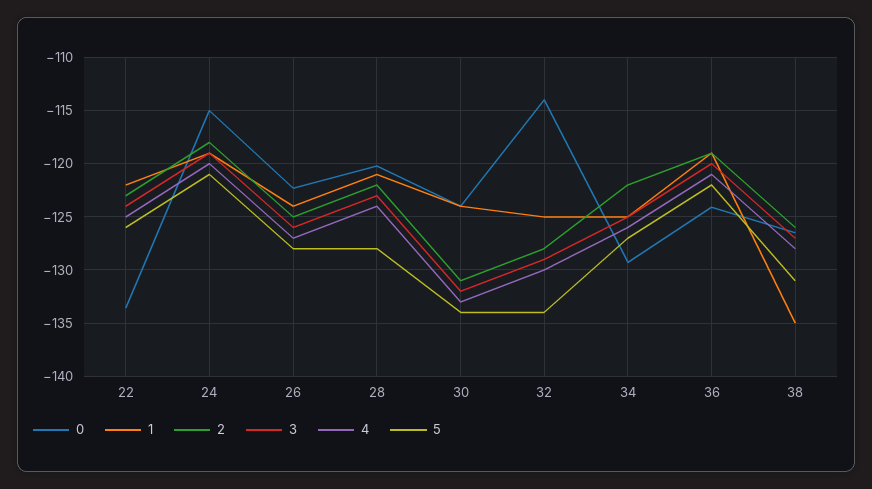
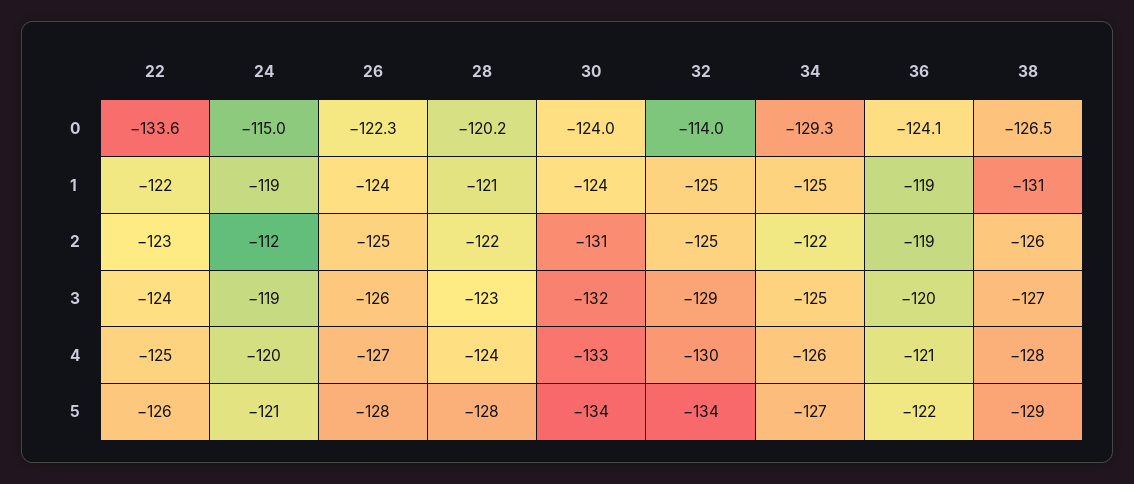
  {
    "0": {
      "22": -133.6,
      "24": -115,
      "26": -122.3,
      "28": -120.2,
      "30": -124,
      "32": -114,
      "34": -129.3,
      "36": -124.1,
      "38": -126.5
    },
    "1": {
      "22": -122,
      "24": -119,
      "26": -124,
      "28": -121,
      "30": -124,
      "32": -125,
      "34": -125,
      "36": -119,
-     "38": -135
+     "38": -131
    },
    "2": {
      "22": -123,
-     "24": -118,
+     "24": -112,
      "26": -125,
      "28": -122,
      "30": -131,
-     "32": -128,
+     "32": -125,
      "34": -122,
      "36": -119,
      "38": -126
    },
    "3": {
      "22": -124,
      "24": -119,
      "26": -126,
      "28": -123,
      "30": -132,
      "32": -129,
      "34": -125,
      "36": -120,
      "38": -127
    },
    "4": {
      "22": -125,
      "24": -120,
      "26": -127,
      "28": -124,
      "30": -133,
      "32": -130,
      "34": -126,
      "36": -121,
      "38": -128
    },
    "5": {
      "22": -126,
      "24": -121,
      "26": -128,
      "28": -128,
      "30": -134,
      "32": -134,
      "34": -127,
      "36": -122,
-     "38": -131
+     "38": -129
    }
  }

